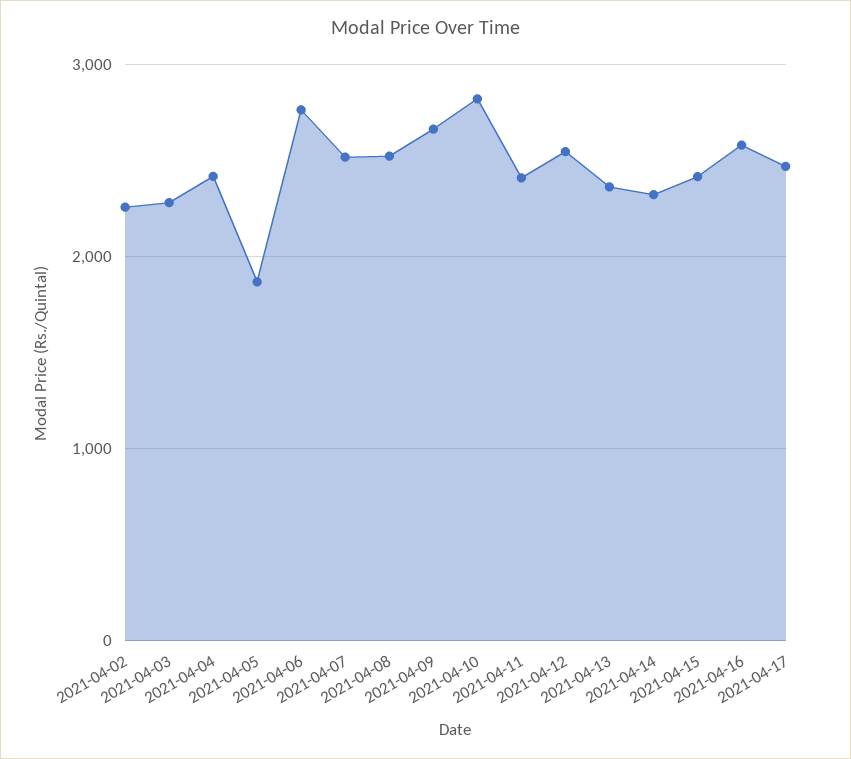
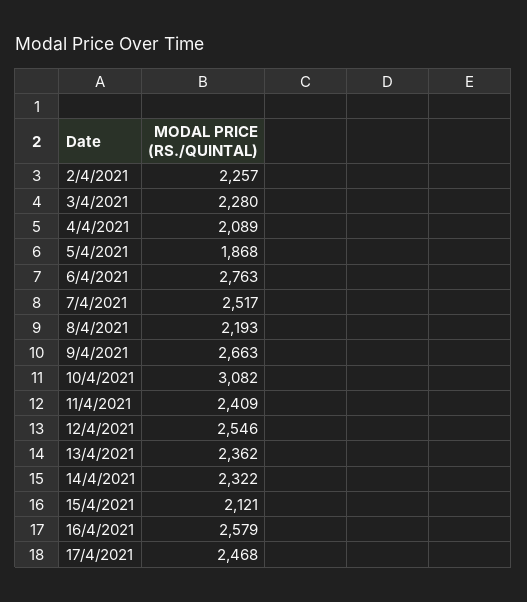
  {
    "2021-04-02": 2257,
    "2021-04-03": 2280,
-   "2021-04-04": 2400,
+   "2021-04-04": 2089,
    "2021-04-05": 1868,
    "2021-04-06": 2763,
    "2021-04-07": 2517,
-   "2021-04-08": 2500,
+   "2021-04-08": 2193,
    "2021-04-09": 2663,
-   "2021-04-10": 2800,
+   "2021-04-10": 3082,
    "2021-04-11": 2409,
    "2021-04-12": 2546,
    "2021-04-13": 2362,
    "2021-04-14": 2322,
-   "2021-04-15": 2400,
+   "2021-04-15": 2121,
    "2021-04-16": 2579,
    "2021-04-17": 2468
  }

